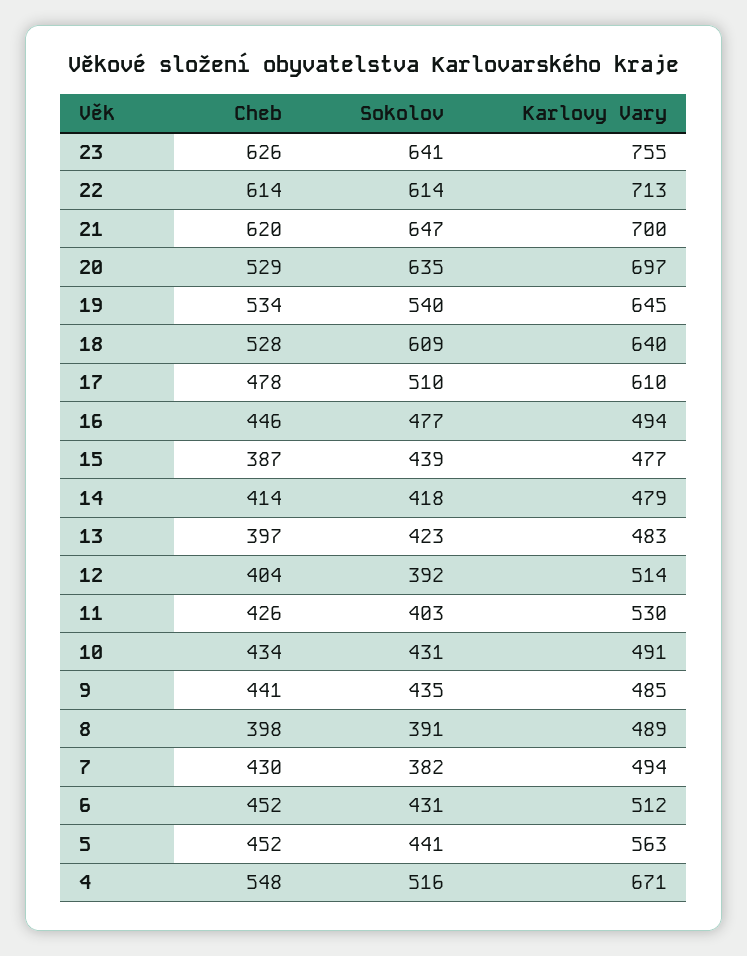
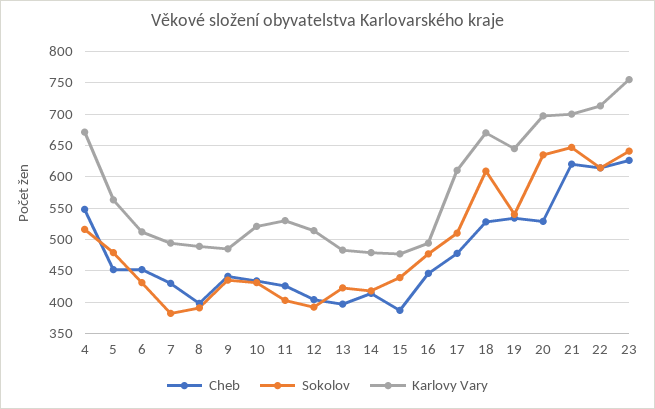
  {
    "Cheb": {
      "23": 626,
      "22": 614,
      "21": 620,
      "20": 529,
      "19": 534,
      "18": 528,
      "17": 478,
      "16": 446,
      "15": 387,
      "14": 414,
      "13": 397,
      "12": 404,
      "11": 426,
      "10": 434,
      "9": 441,
      "8": 398,
      "7": 430,
      "6": 452,
      "5": 452,
      "4": 548
    },
    "Sokolov": {
      "23": 641,
      "22": 614,
      "21": 647,
      "20": 635,
      "19": 540,
      "18": 609,
      "17": 510,
      "16": 477,
      "15": 439,
      "14": 418,
      "13": 423,
      "12": 392,
      "11": 403,
      "10": 431,
      "9": 435,
      "8": 391,
      "7": 382,
      "6": 431,
-     "5": 441,
+     "5": 480,
      "4": 516
    },
    "Karlovy Vary": {
      "23": 755,
      "22": 713,
      "21": 700,
      "20": 697,
      "19": 645,
-     "18": 640,
+     "18": 670,
      "17": 610,
      "16": 494,
      "15": 477,
      "14": 479,
      "13": 483,
      "12": 514,
      "11": 530,
-     "10": 491,
+     "10": 520,
      "9": 485,
      "8": 489,
      "7": 494,
      "6": 512,
      "5": 563,
      "4": 671
    }
  }

